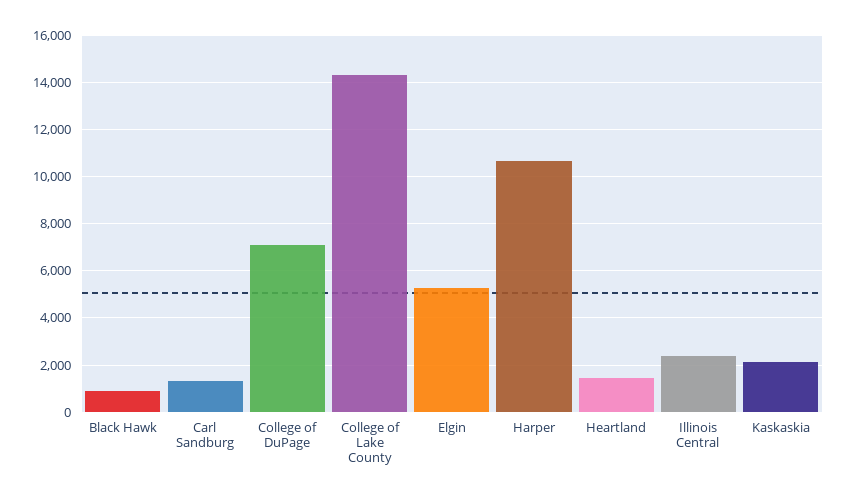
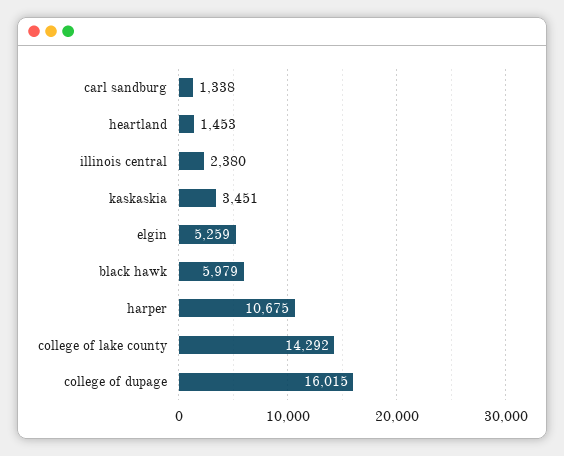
  {
-   "Black Hawk": 1000,
+   "Black Hawk": 5979,
    "Carl Sandburg": 1338,
-   "College of DuPage": 7000,
+   "College of DuPage": 16015,
    "College of Lake County": 14292,
    "Elgin": 5259,
    "Harper": 10675,
    "Heartland": 1453,
    "Illinois Central": 2380,
-   "Kaskaskia": 2000
+   "Kaskaskia": 3451
  }

